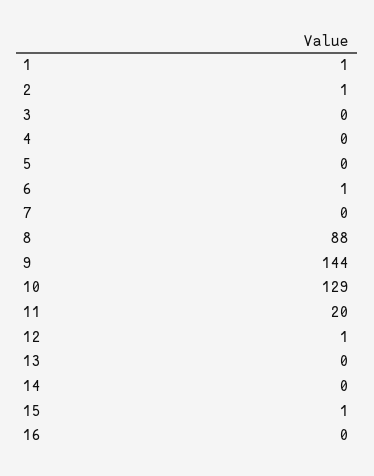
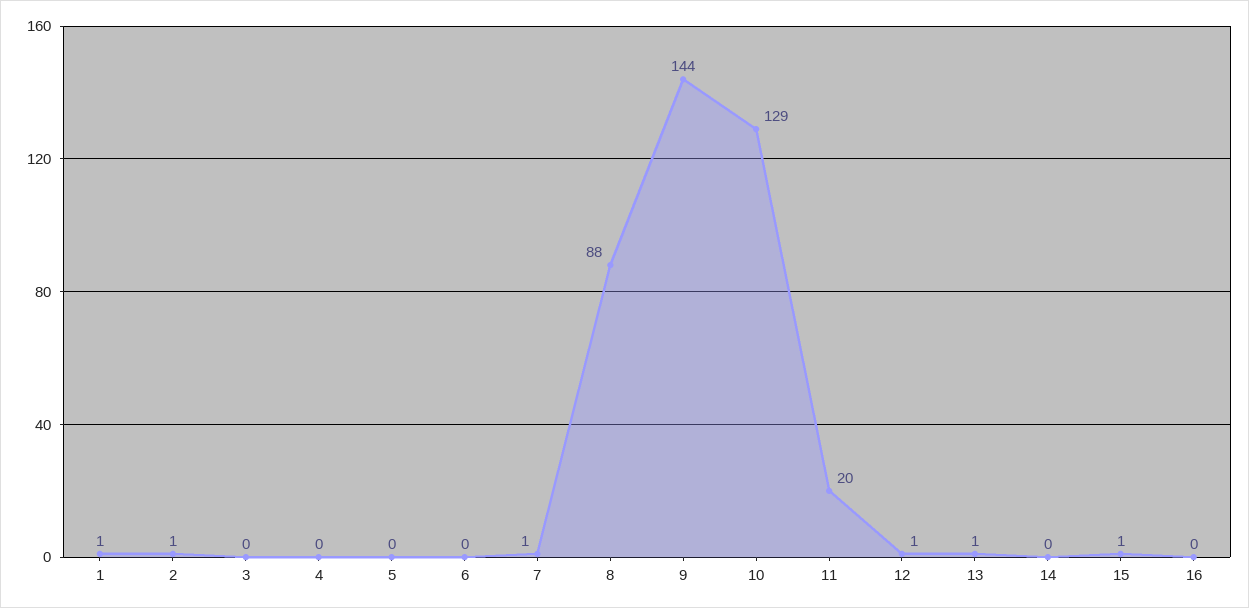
  {
    "1": 1,
    "2": 1,
    "3": 0,
    "4": 0,
    "5": 0,
-   "6": 1,
+   "6": 0,
-   "7": 0,
+   "7": 1,
    "8": 88,
    "9": 144,
    "10": 129,
    "11": 20,
    "12": 1,
-   "13": 0,
+   "13": 1,
    "14": 0,
    "15": 1,
    "16": 0
  }

